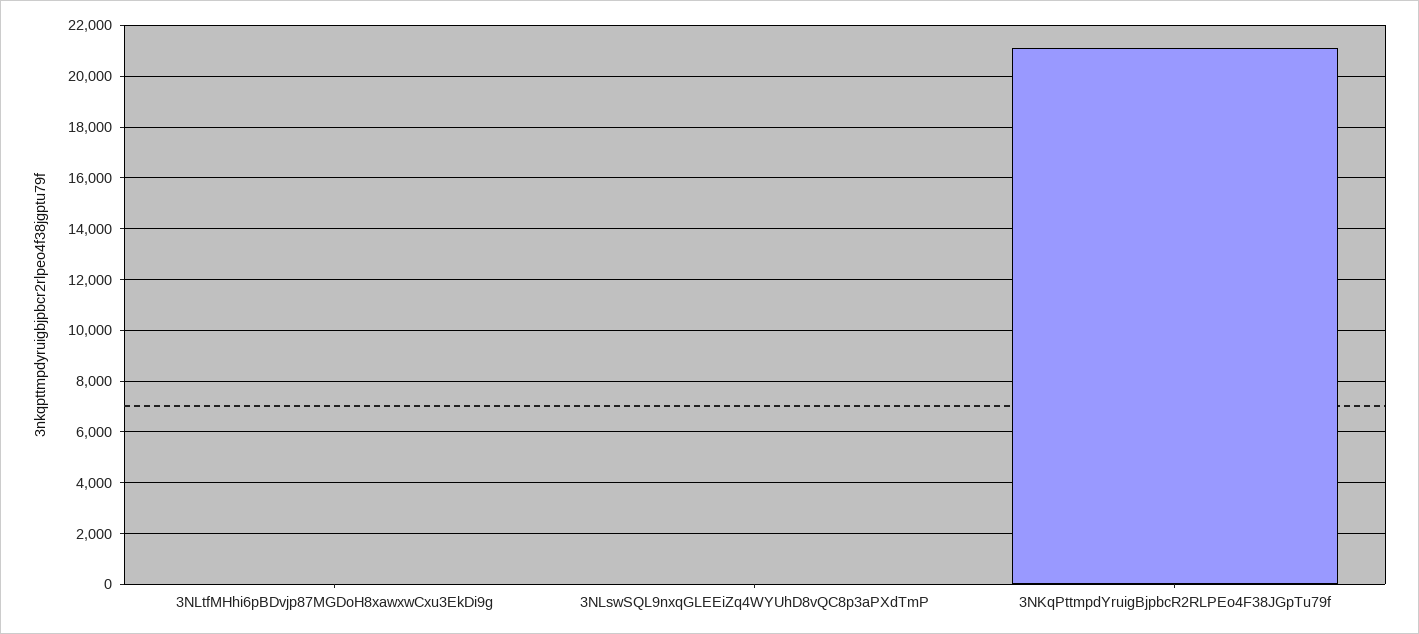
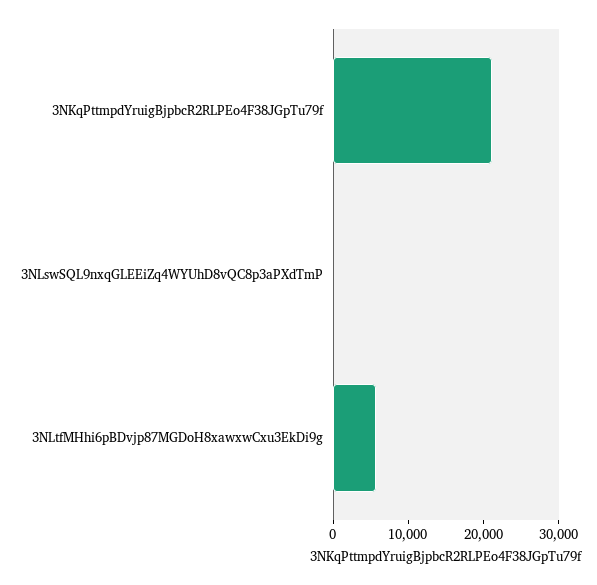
  {
-   "3NLtfMHhi6pBDvjp87MGDoH8xawxwCxu3EkDi9g": 0,
+   "3NLtfMHhi6pBDvjp87MGDoH8xawxwCxu3EkDi9g": 6000,
    "3NLswSQL9nxqGLEEiZq4WYUhD8vQC8p3aPXdTmP": 0,
    "3NKqPttmpdYruigBjpbcR2RLPEo4F38JGpTu79f": 21000
  }

